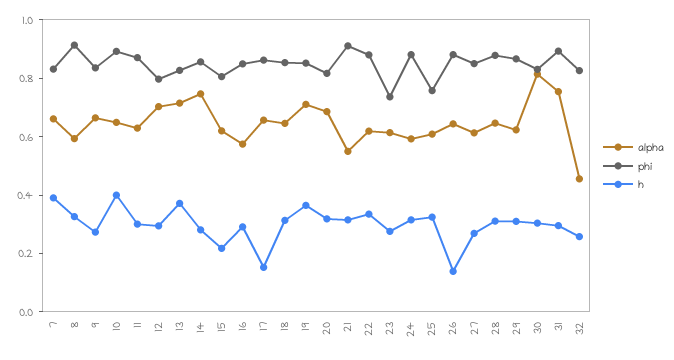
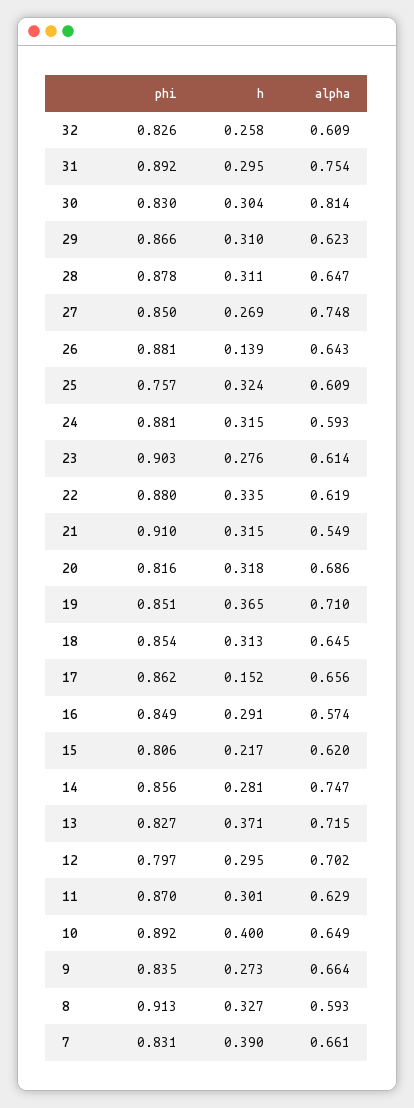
  {
    "alpha": {
      "7": 0.661,
      "8": 0.593,
      "9": 0.664,
      "10": 0.649,
      "11": 0.629,
      "12": 0.702,
      "13": 0.715,
      "14": 0.747,
      "15": 0.62,
      "16": 0.574,
      "17": 0.656,
      "18": 0.645,
      "19": 0.71,
      "20": 0.686,
      "21": 0.549,
      "22": 0.619,
      "23": 0.614,
      "24": 0.593,
      "25": 0.609,
      "26": 0.643,
-     "27": 0.6,
+     "27": 0.748,
      "28": 0.647,
      "29": 0.623,
      "30": 0.814,
      "31": 0.754,
-     "32": 0.45
+     "32": 0.609
    },
    "phi": {
      "7": 0.831,
      "8": 0.913,
      "9": 0.835,
      "10": 0.892,
      "11": 0.87,
      "12": 0.797,
      "13": 0.827,
      "14": 0.856,
      "15": 0.806,
      "16": 0.849,
      "17": 0.862,
      "18": 0.854,
      "19": 0.851,
      "20": 0.816,
      "21": 0.91,
      "22": 0.88,
-     "23": 0.75,
+     "23": 0.903,
      "24": 0.881,
      "25": 0.757,
      "26": 0.881,
      "27": 0.85,
      "28": 0.878,
      "29": 0.866,
      "30": 0.83,
      "31": 0.892,
      "32": 0.826
    },
    "h": {
      "7": 0.39,
      "8": 0.327,
      "9": 0.273,
      "10": 0.4,
      "11": 0.301,
      "12": 0.295,
      "13": 0.371,
      "14": 0.281,
      "15": 0.217,
      "16": 0.291,
      "17": 0.152,
      "18": 0.313,
      "19": 0.365,
      "20": 0.318,
      "21": 0.315,
      "22": 0.335,
      "23": 0.276,
      "24": 0.315,
      "25": 0.324,
      "26": 0.139,
      "27": 0.269,
      "28": 0.311,
      "29": 0.31,
      "30": 0.304,
      "31": 0.295,
      "32": 0.258
    }
  }

